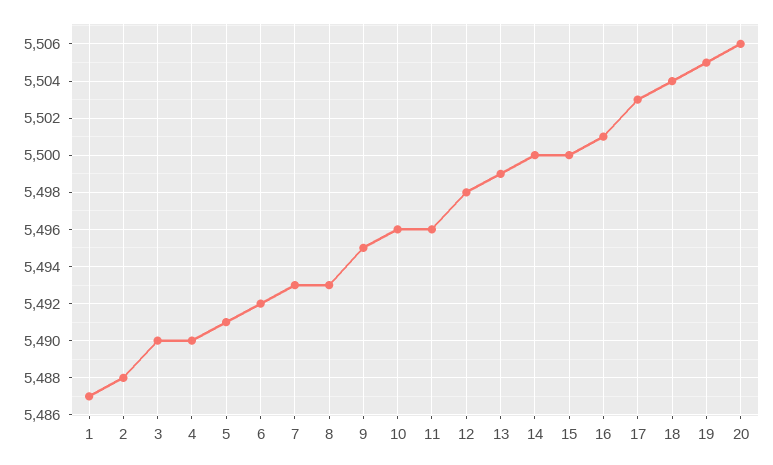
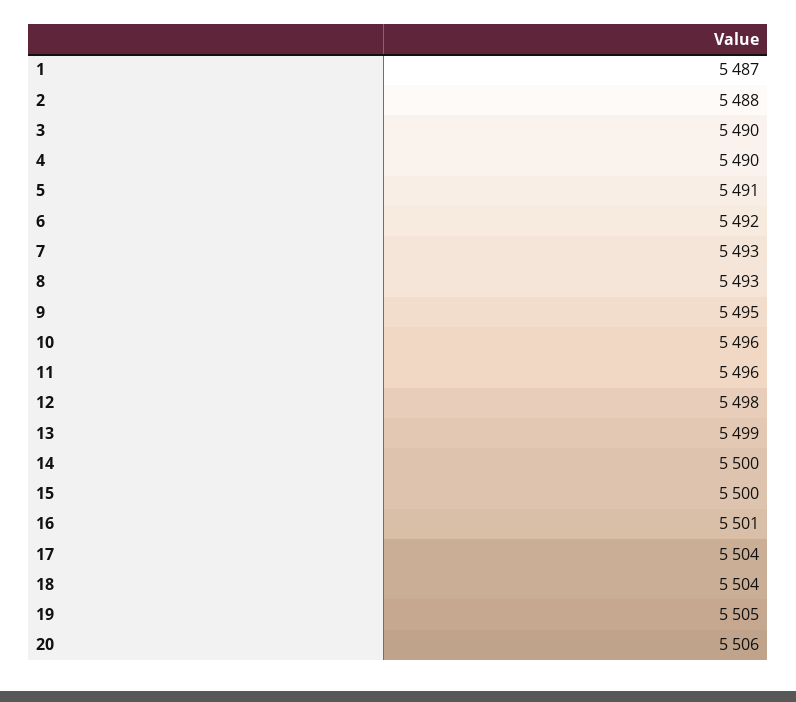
  {
    "1": 5487,
    "2": 5488,
    "3": 5490,
    "4": 5490,
    "5": 5491,
    "6": 5492,
    "7": 5493,
    "8": 5493,
    "9": 5495,
    "10": 5496,
    "11": 5496,
    "12": 5498,
    "13": 5499,
    "14": 5500,
    "15": 5500,
    "16": 5501,
-   "17": 5503,
+   "17": 5504,
    "18": 5504,
    "19": 5505,
    "20": 5506
  }

